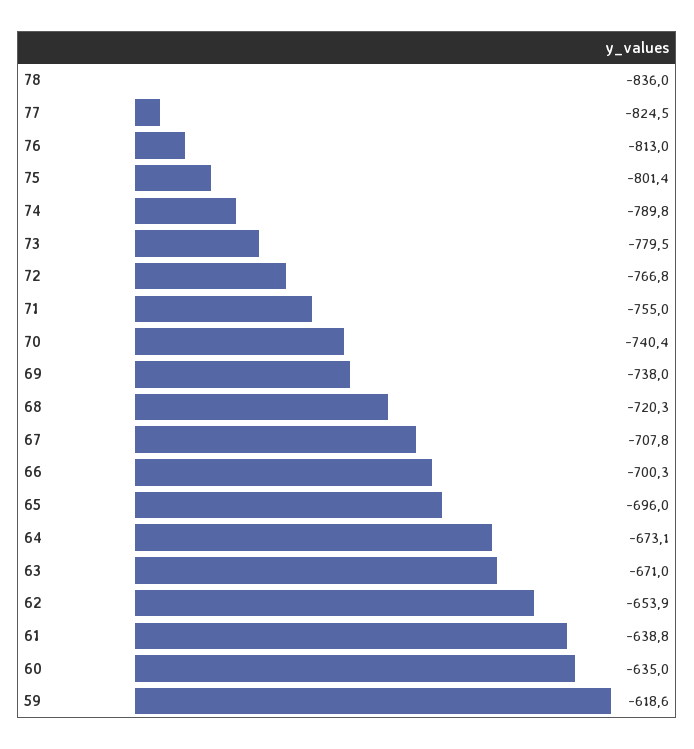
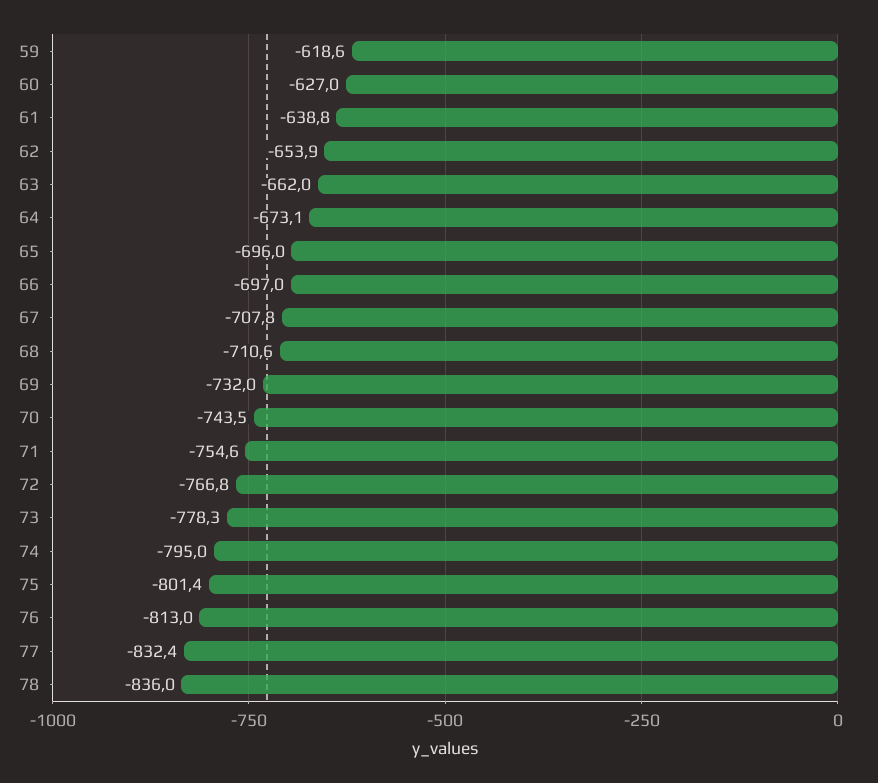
  {
    "78": -836,
-   "77": -824.5,
+   "77": -832.4,
    "76": -813,
    "75": -801.4,
-   "74": -789.8,
+   "74": -795,
-   "73": -779.5,
+   "73": -778.3,
    "72": -766.8,
-   "71": -755,
+   "71": -754.6,
-   "70": -740.4,
+   "70": -743.5,
-   "69": -738,
+   "69": -732,
-   "68": -720.3,
+   "68": -710.6,
    "67": -707.8,
-   "66": -700.3,
+   "66": -697,
    "65": -696,
    "64": -673.1,
-   "63": -671,
+   "63": -662,
    "62": -653.9,
    "61": -638.8,
-   "60": -635,
+   "60": -627,
    "59": -618.6
  }

